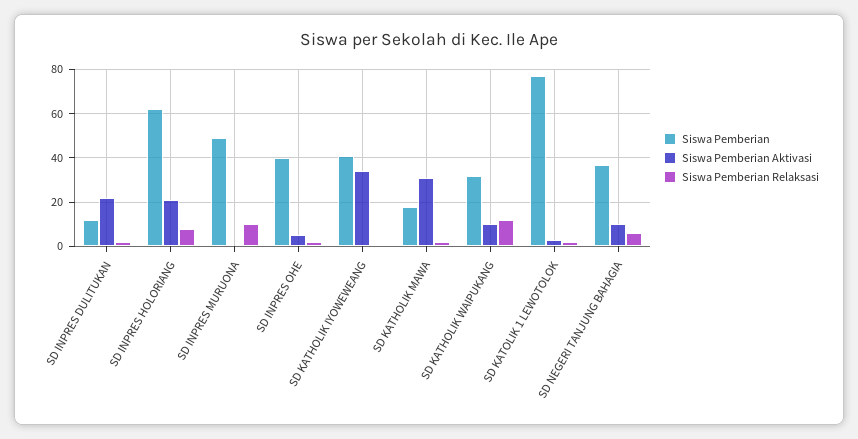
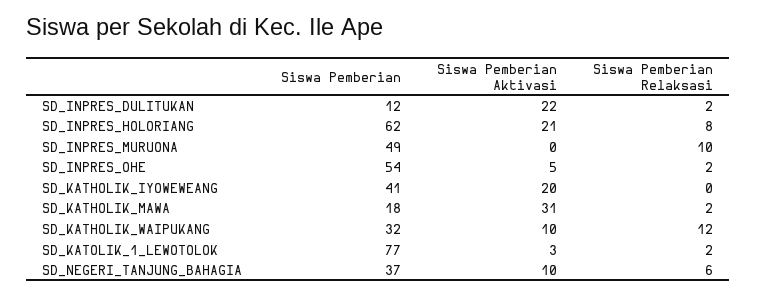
  {
    "Siswa Pemberian": {
      "SD INPRES DULITUKAN": 12,
      "SD INPRES HOLORIANG": 62,
      "SD INPRES MURUONA": 49,
-     "SD INPRES OHE": 40,
+     "SD INPRES OHE": 54,
      "SD KATHOLIK IYOWEWEANG": 41,
      "SD KATHOLIK MAWA": 18,
      "SD KATHOLIK WAIPUKANG": 32,
      "SD KATOLIK 1 LEWOTOLOK": 77,
      "SD NEGERI TANJUNG BAHAGIA": 37
    },
    "Siswa Pemberian Aktivasi": {
      "SD INPRES DULITUKAN": 22,
      "SD INPRES HOLORIANG": 21,
      "SD INPRES MURUONA": 0,
      "SD INPRES OHE": 5,
-     "SD KATHOLIK IYOWEWEANG": 35,
+     "SD KATHOLIK IYOWEWEANG": 20,
      "SD KATHOLIK MAWA": 31,
      "SD KATHOLIK WAIPUKANG": 10,
      "SD KATOLIK 1 LEWOTOLOK": 3,
      "SD NEGERI TANJUNG BAHAGIA": 10
    },
    "Siswa Pemberian Relaksasi": {
      "SD INPRES DULITUKAN": 2,
      "SD INPRES HOLORIANG": 8,
      "SD INPRES MURUONA": 10,
      "SD INPRES OHE": 2,
      "SD KATHOLIK IYOWEWEANG": 0,
      "SD KATHOLIK MAWA": 2,
      "SD KATHOLIK WAIPUKANG": 12,
      "SD KATOLIK 1 LEWOTOLOK": 2,
      "SD NEGERI TANJUNG BAHAGIA": 6
    }
  }

